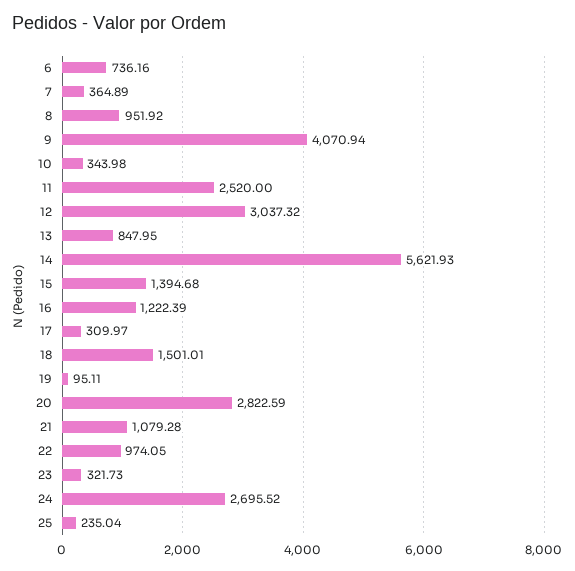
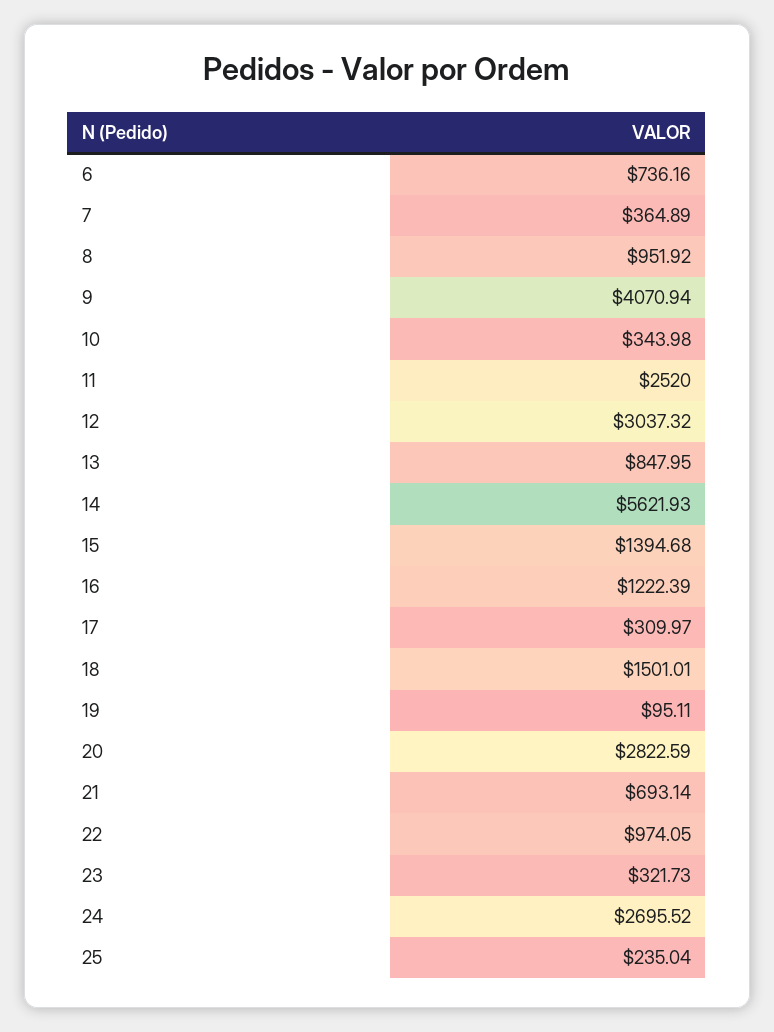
  {
    "6": 736.16,
    "7": 364.89,
    "8": 951.92,
    "9": 4070.94,
    "10": 343.98,
    "11": 2520,
    "12": 3037.32,
    "13": 847.95,
    "14": 5621.93,
    "15": 1394.68,
    "16": 1222.39,
    "17": 309.97,
    "18": 1501.01,
    "19": 95.11,
    "20": 2822.59,
-   "21": 1079.28,
+   "21": 693.14,
    "22": 974.05,
    "23": 321.73,
    "24": 2695.52,
    "25": 235.04
  }

